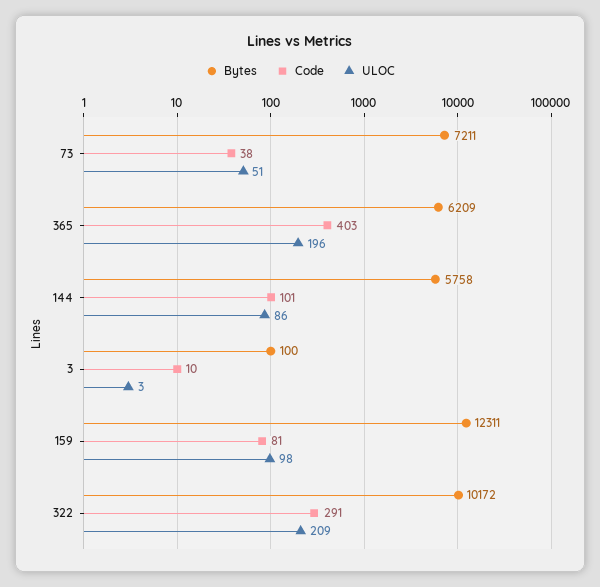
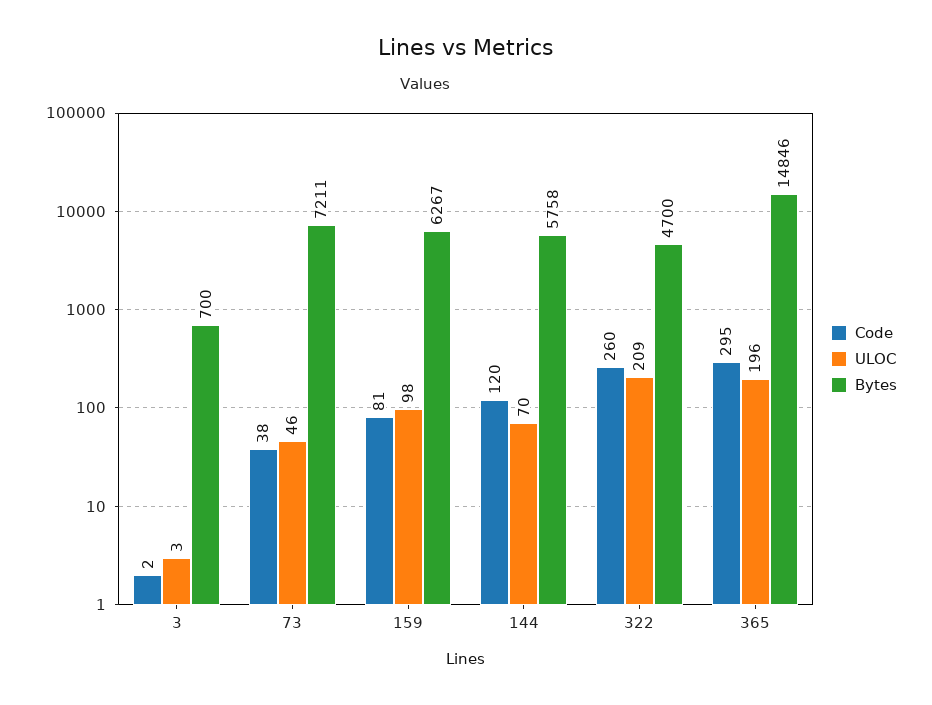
  {
    "Bytes": {
      "73": 7211,
-     "365": 6209,
+     "365": 14846,
      "144": 5758,
-     "3": 100,
+     "3": 700,
-     "159": 12311,
+     "159": 6267,
-     "322": 10172
+     "322": 4700
    },
    "Code": {
      "73": 38,
-     "365": 403,
+     "365": 295,
-     "144": 101,
+     "144": 120,
-     "3": 10,
+     "3": 2,
      "159": 81,
-     "322": 291
+     "322": 260
    },
    "ULOC": {
-     "73": 51,
+     "73": 46,
      "365": 196,
-     "144": 86,
+     "144": 70,
      "3": 3,
      "159": 98,
      "322": 209
    }
  }

